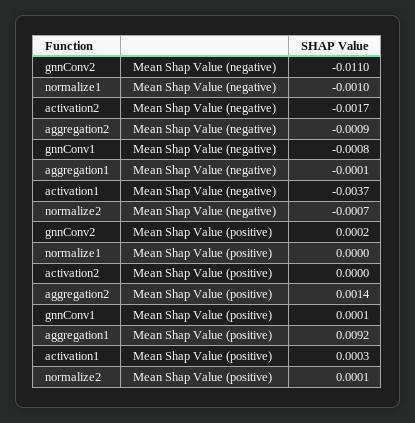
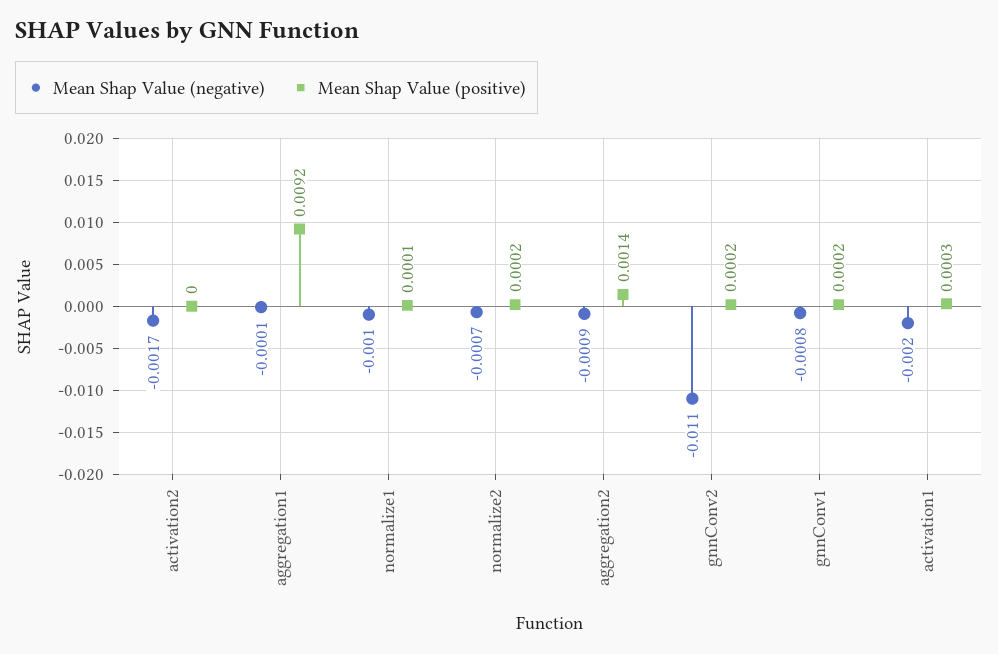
  {
    "Mean Shap Value (negative)": {
      "gnnConv2": -0.011,
      "normalize1": -0.001,
      "activation2": -0.0017,
      "aggregation2": -0.0009,
      "gnnConv1": -0.0008,
      "aggregation1": -0.0001,
-     "activation1": -0.0037,
+     "activation1": -0.002,
      "normalize2": -0.0007
    },
    "Mean Shap Value (positive)": {
      "gnnConv2": 0.0002,
-     "normalize1": 0,
+     "normalize1": 0.0001,
      "activation2": 0,
      "aggregation2": 0.0014,
-     "gnnConv1": 0.0001,
+     "gnnConv1": 0.0002,
      "aggregation1": 0.0092,
      "activation1": 0.0003,
-     "normalize2": 0.0001
+     "normalize2": 0.0002
    }
  }

